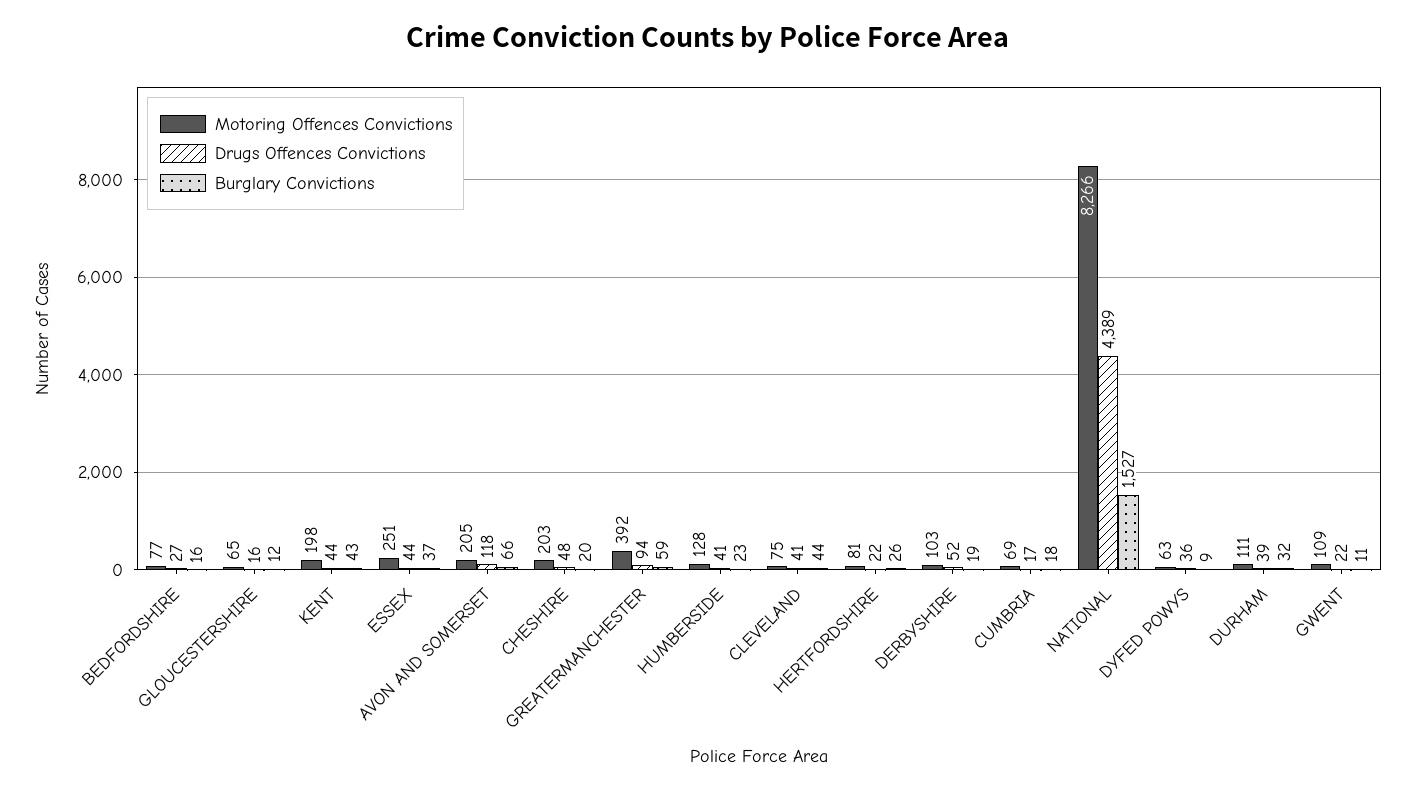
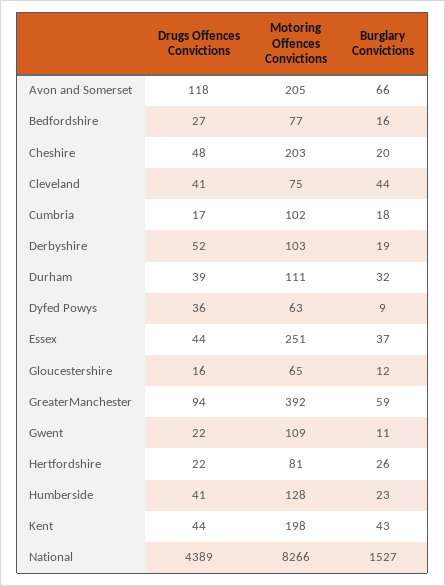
  {
    "Motoring Offences Convictions": {
      "BEDFORDSHIRE": 77,
      "GLOUCESTERSHIRE": 65,
      "KENT": 198,
      "ESSEX": 251,
      "AVON AND SOMERSET": 205,
      "CHESHIRE": 203,
      "GREATERMANCHESTER": 392,
      "HUMBERSIDE": 128,
      "CLEVELAND": 75,
      "HERTFORDSHIRE": 81,
      "DERBYSHIRE": 103,
-     "CUMBRIA": 69,
+     "CUMBRIA": 102,
      "NATIONAL": 8266,
      "DYFED POWYS": 63,
      "DURHAM": 111,
      "GWENT": 109
    },
    "Drugs Offences Convictions": {
      "BEDFORDSHIRE": 27,
      "GLOUCESTERSHIRE": 16,
      "KENT": 44,
      "ESSEX": 44,
      "AVON AND SOMERSET": 118,
      "CHESHIRE": 48,
      "GREATERMANCHESTER": 94,
      "HUMBERSIDE": 41,
      "CLEVELAND": 41,
      "HERTFORDSHIRE": 22,
      "DERBYSHIRE": 52,
      "CUMBRIA": 17,
      "NATIONAL": 4389,
      "DYFED POWYS": 36,
      "DURHAM": 39,
      "GWENT": 22
    },
    "Burglary Convictions": {
      "BEDFORDSHIRE": 16,
      "GLOUCESTERSHIRE": 12,
      "KENT": 43,
      "ESSEX": 37,
      "AVON AND SOMERSET": 66,
      "CHESHIRE": 20,
      "GREATERMANCHESTER": 59,
      "HUMBERSIDE": 23,
      "CLEVELAND": 44,
      "HERTFORDSHIRE": 26,
      "DERBYSHIRE": 19,
      "CUMBRIA": 18,
      "NATIONAL": 1527,
      "DYFED POWYS": 9,
      "DURHAM": 32,
      "GWENT": 11
    }
  }

